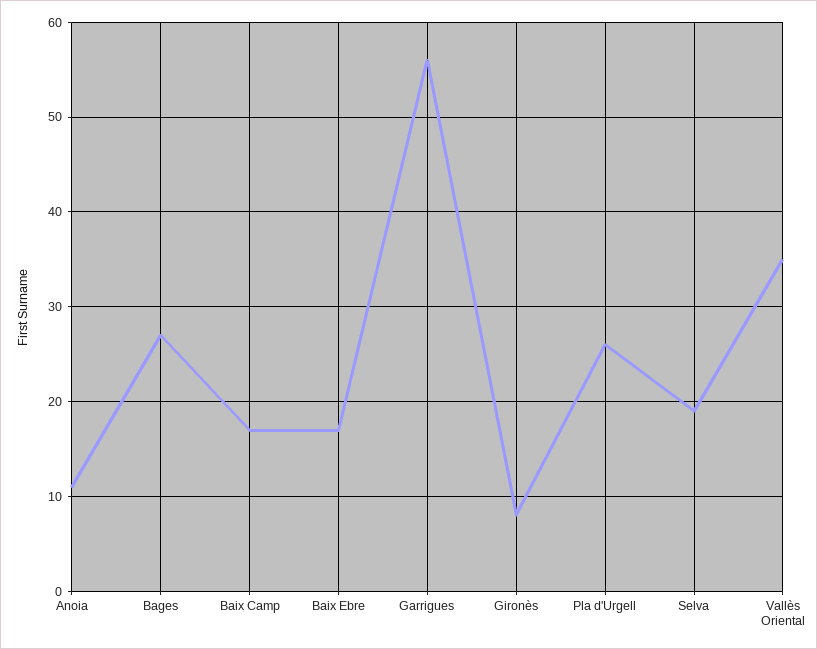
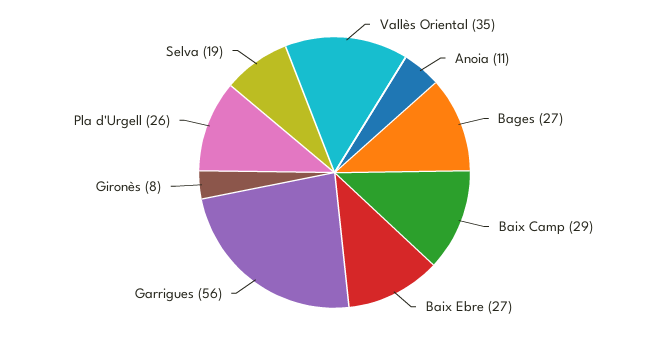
  {
    "Anoia": 11,
    "Bages": 27,
-   "Baix Camp": 17,
+   "Baix Camp": 29,
-   "Baix Ebre": 17,
+   "Baix Ebre": 27,
    "Garrigues": 56,
    "Gironès": 8,
    "Pla d'Urgell": 26,
    "Selva": 19,
    "Vallès Oriental": 35
  }

